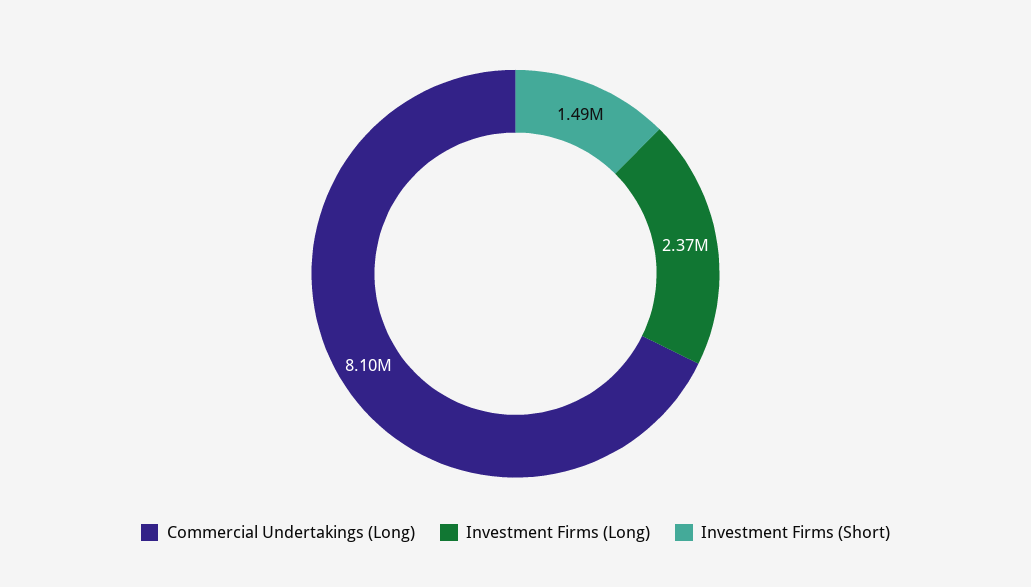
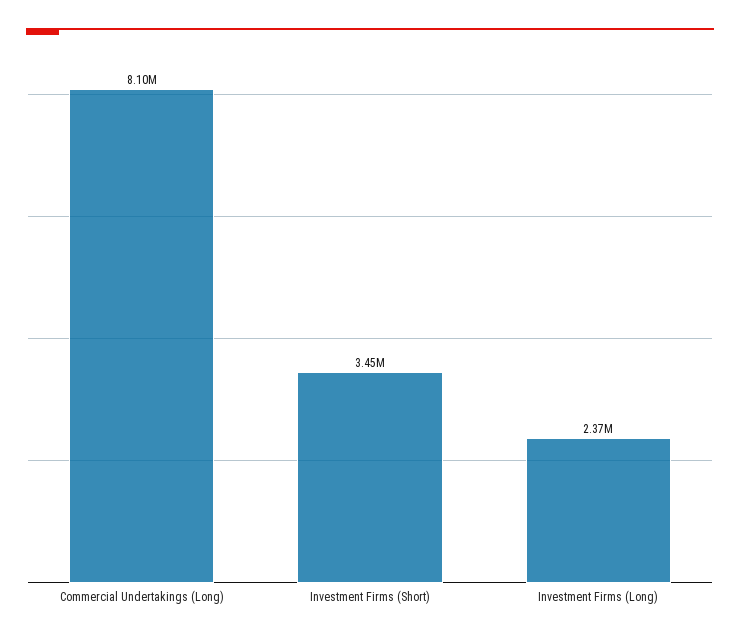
  {
    "Commercial Undertakings (Long)": 8100000,
    "Investment Firms (Long)": 2370000,
-   "Investment Firms (Short)": 1490000
+   "Investment Firms (Short)": 3450000
  }

